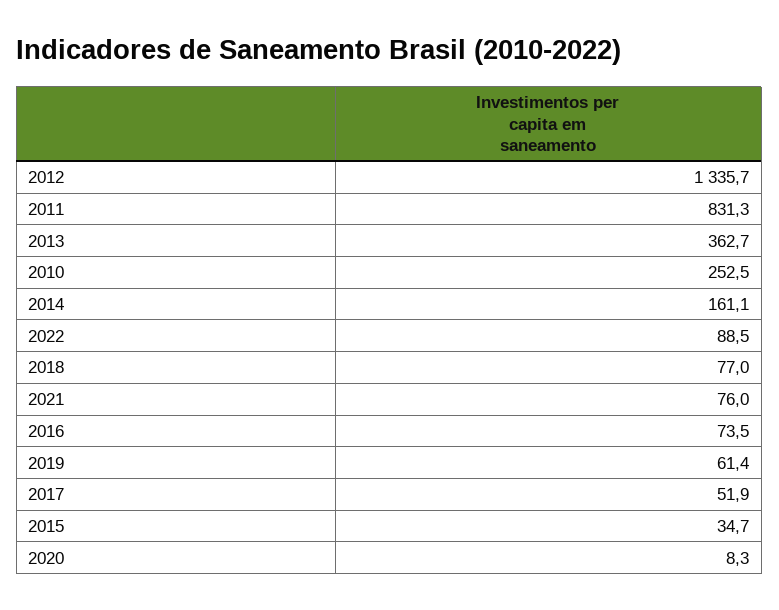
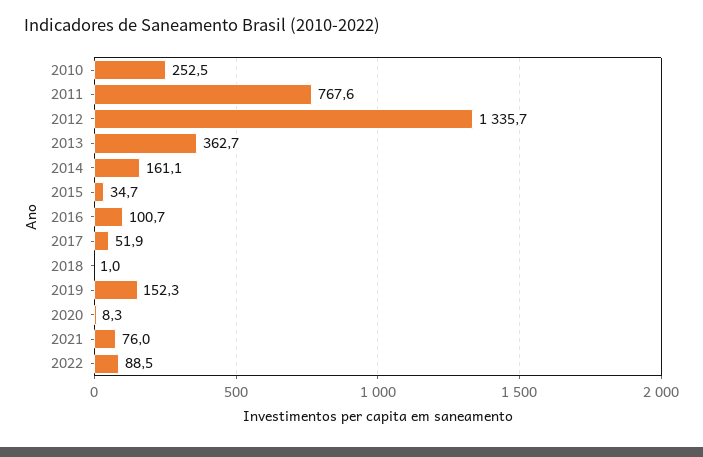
  {
    "2012": 1335.7,
-   "2011": 831.3,
+   "2011": 767.6,
    "2013": 362.7,
    "2010": 252.5,
    "2014": 161.1,
    "2022": 88.5,
-   "2018": 77,
+   "2018": 1,
    "2021": 76,
-   "2016": 73.5,
+   "2016": 100.7,
-   "2019": 61.4,
+   "2019": 152.3,
    "2017": 51.9,
    "2015": 34.7,
    "2020": 8.3
  }

